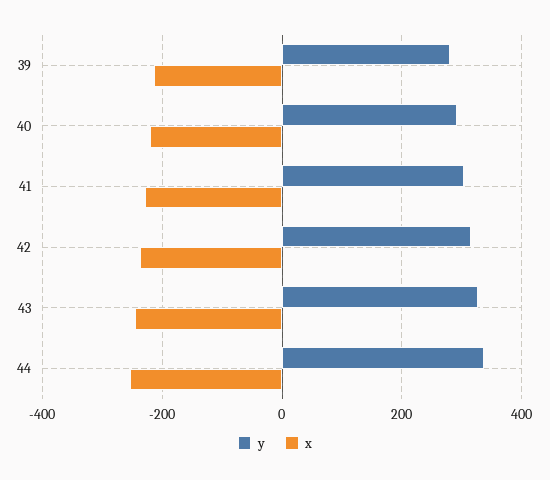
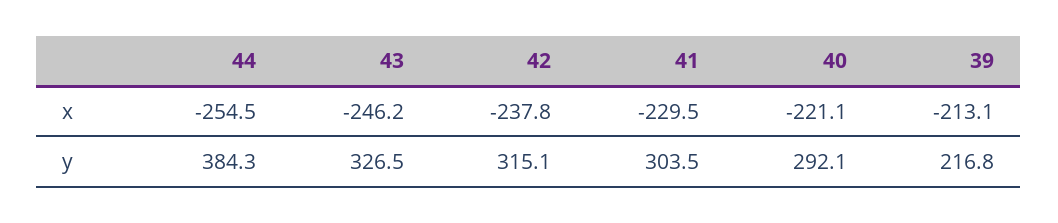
  {
    "y": {
-     "39": 280,
+     "39": 216.8,
      "40": 292.1,
      "41": 303.5,
      "42": 315.1,
      "43": 326.5,
-     "44": 340
+     "44": 384.3
    },
    "x": {
      "39": -213.1,
      "40": -221.1,
      "41": -229.5,
      "42": -237.8,
      "43": -246.2,
      "44": -254.5
    }
  }

